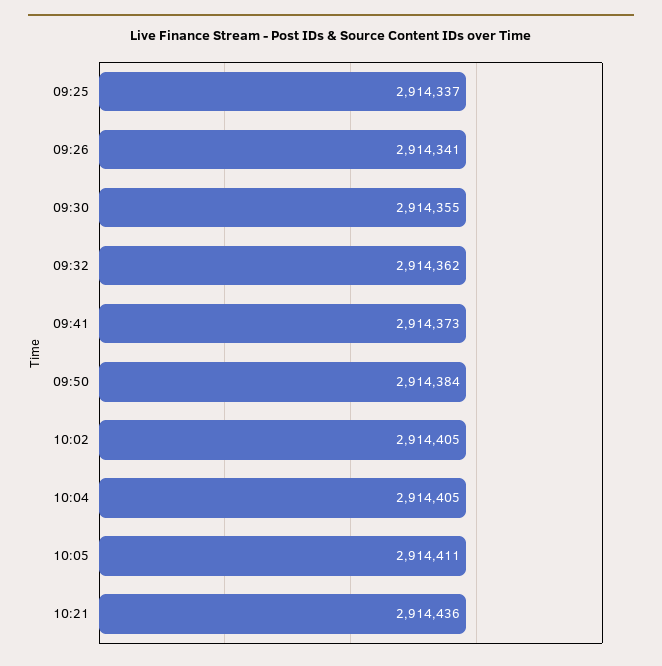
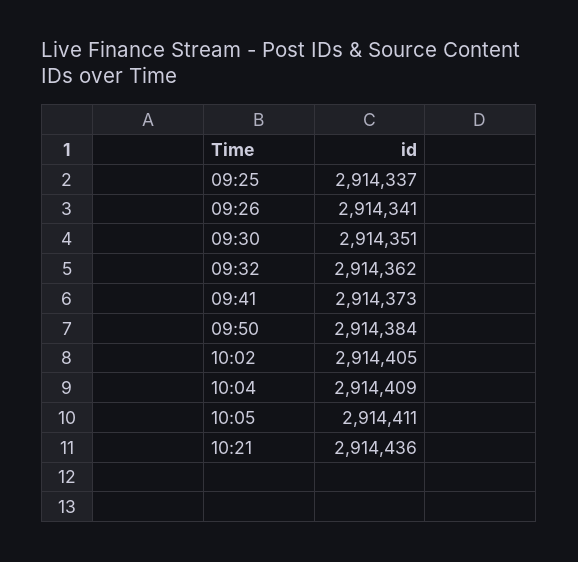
  {
    "09:25": 2914337,
    "09:26": 2914341,
-   "09:30": 2914355,
+   "09:30": 2914351,
    "09:32": 2914362,
    "09:41": 2914373,
    "09:50": 2914384,
    "10:02": 2914405,
-   "10:04": 2914405,
+   "10:04": 2914409,
    "10:05": 2914411,
    "10:21": 2914436
  }

